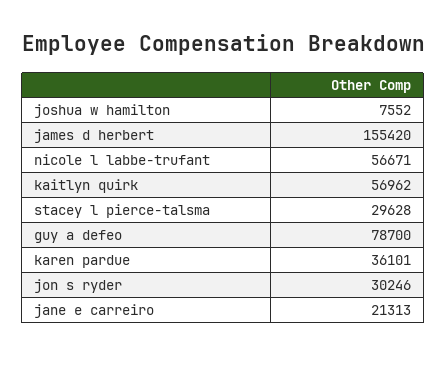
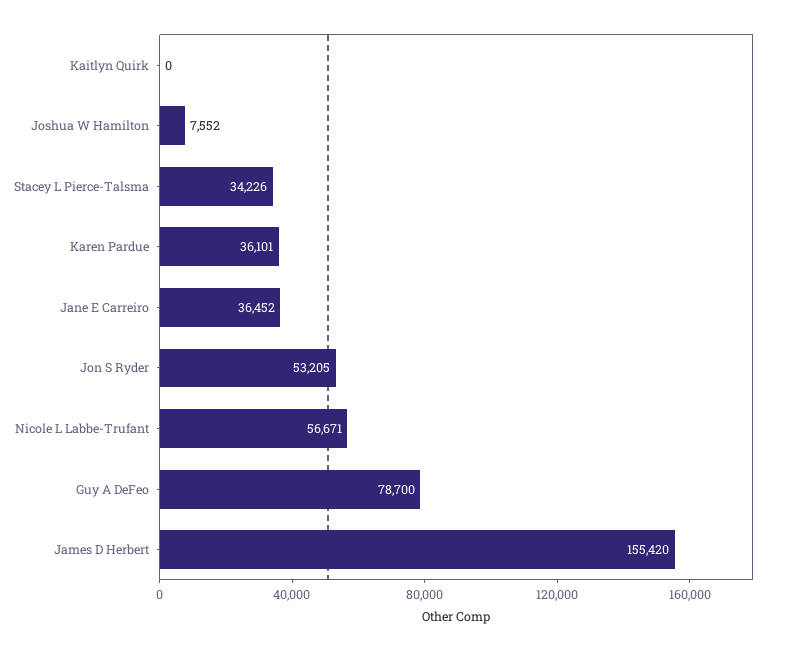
  {
    "joshua w hamilton": 7552,
    "james d herbert": 155420,
    "nicole l labbe-trufant": 56671,
-   "kaitlyn quirk": 56962,
+   "kaitlyn quirk": 0,
-   "stacey l pierce-talsma": 29628,
+   "stacey l pierce-talsma": 34226,
    "guy a defeo": 78700,
    "karen pardue": 36101,
-   "jon s ryder": 30246,
+   "jon s ryder": 53205,
-   "jane e carreiro": 21313
+   "jane e carreiro": 36452
  }

